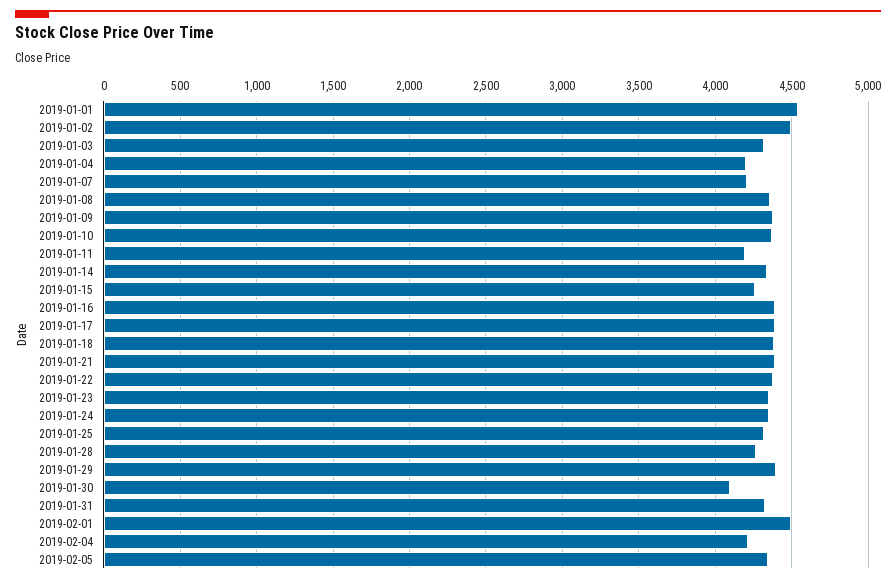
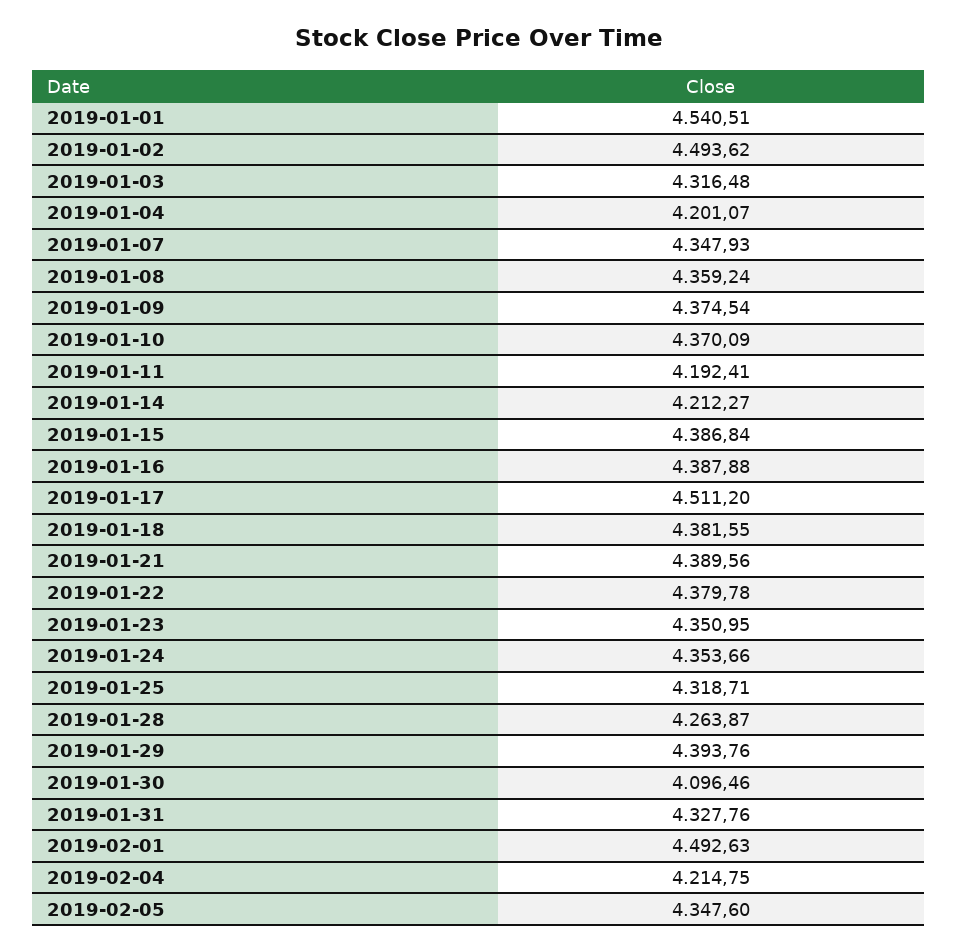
  {
    "2019-01-01": 4540.51,
    "2019-01-02": 4493.62,
    "2019-01-03": 4316.48,
    "2019-01-04": 4201.07,
-   "2019-01-07": 4200,
+   "2019-01-07": 4347.93,
    "2019-01-08": 4359.24,
    "2019-01-09": 4374.54,
    "2019-01-10": 4370.09,
    "2019-01-11": 4192.41,
-   "2019-01-14": 4350,
+   "2019-01-14": 4212.27,
-   "2019-01-15": 4250,
+   "2019-01-15": 4386.84,
    "2019-01-16": 4387.88,
-   "2019-01-17": 4400,
+   "2019-01-17": 4511.2,
    "2019-01-18": 4381.55,
    "2019-01-21": 4389.56,
    "2019-01-22": 4379.78,
    "2019-01-23": 4350.95,
    "2019-01-24": 4353.66,
    "2019-01-25": 4318.71,
    "2019-01-28": 4263.87,
    "2019-01-29": 4393.76,
    "2019-01-30": 4096.46,
    "2019-01-31": 4327.76,
    "2019-02-01": 4492.63,
    "2019-02-04": 4214.75,
    "2019-02-05": 4347.6
  }

